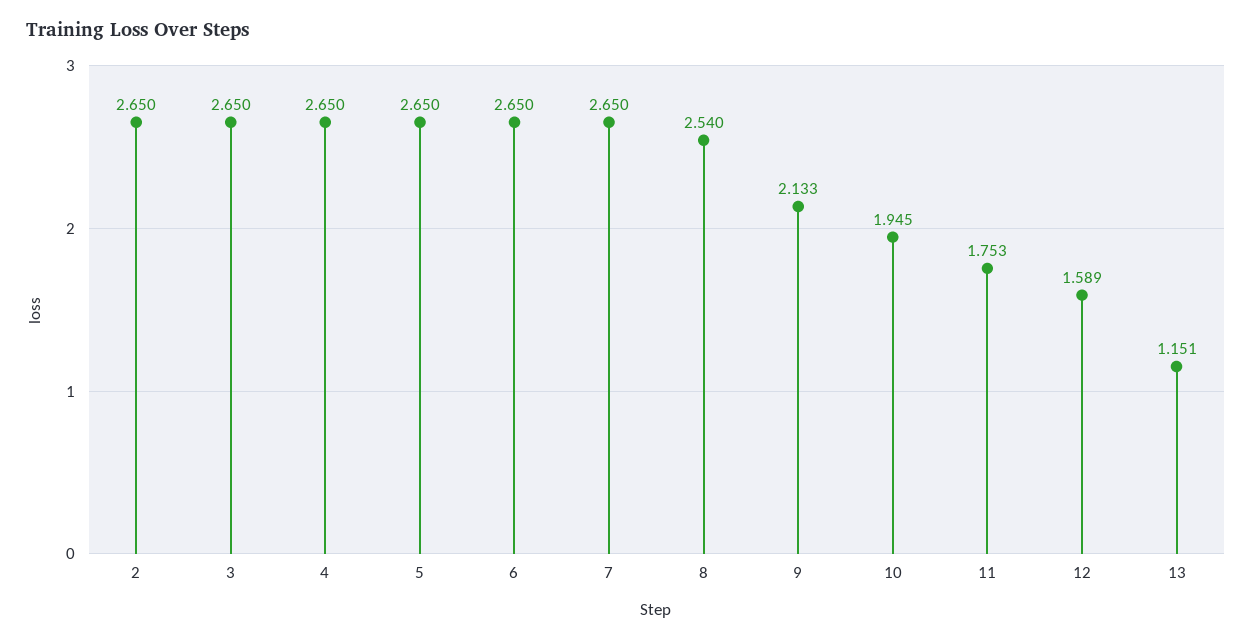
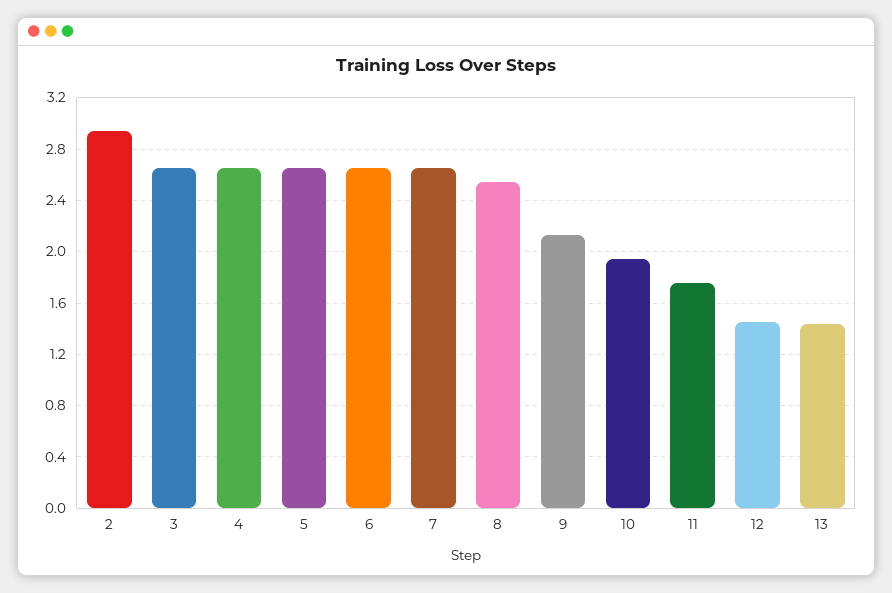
  {
-   "2": 2.65,
+   "2": 2.95,
    "3": 2.65,
    "4": 2.65,
    "5": 2.65,
    "6": 2.65,
    "7": 2.65,
    "8": 2.54,
    "9": 2.133,
    "10": 1.945,
    "11": 1.753,
-   "12": 1.589,
+   "12": 1.45,
-   "13": 1.151
+   "13": 1.45
  }

